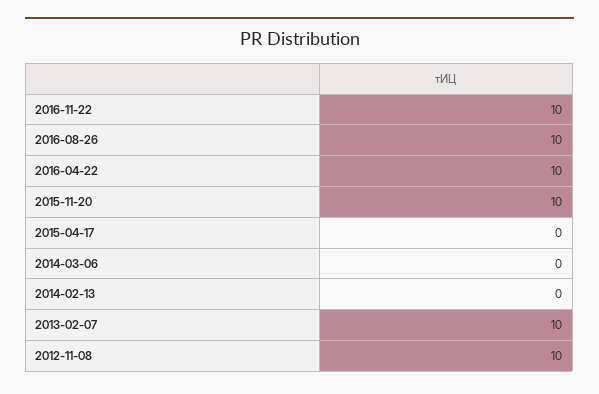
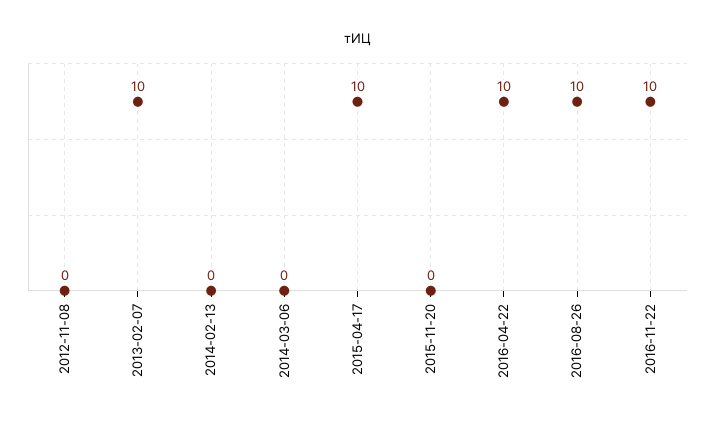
  {
    "2016-11-22": 10,
    "2016-08-26": 10,
    "2016-04-22": 10,
-   "2015-11-20": 10,
+   "2015-11-20": 0,
-   "2015-04-17": 0,
+   "2015-04-17": 10,
    "2014-03-06": 0,
    "2014-02-13": 0,
    "2013-02-07": 10,
-   "2012-11-08": 10
+   "2012-11-08": 0
  }

